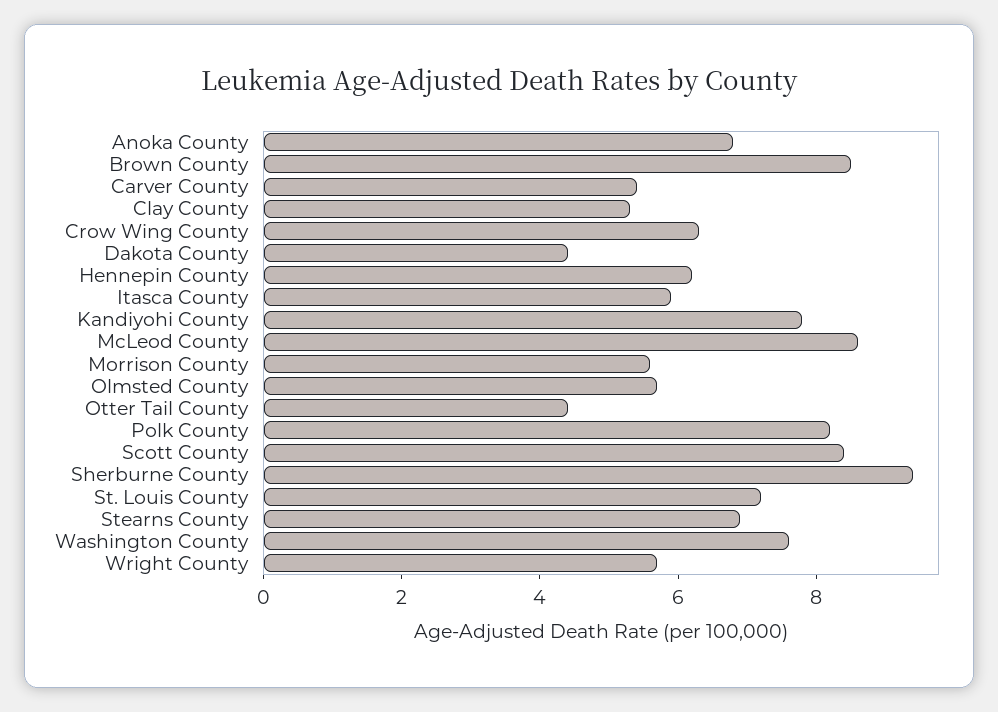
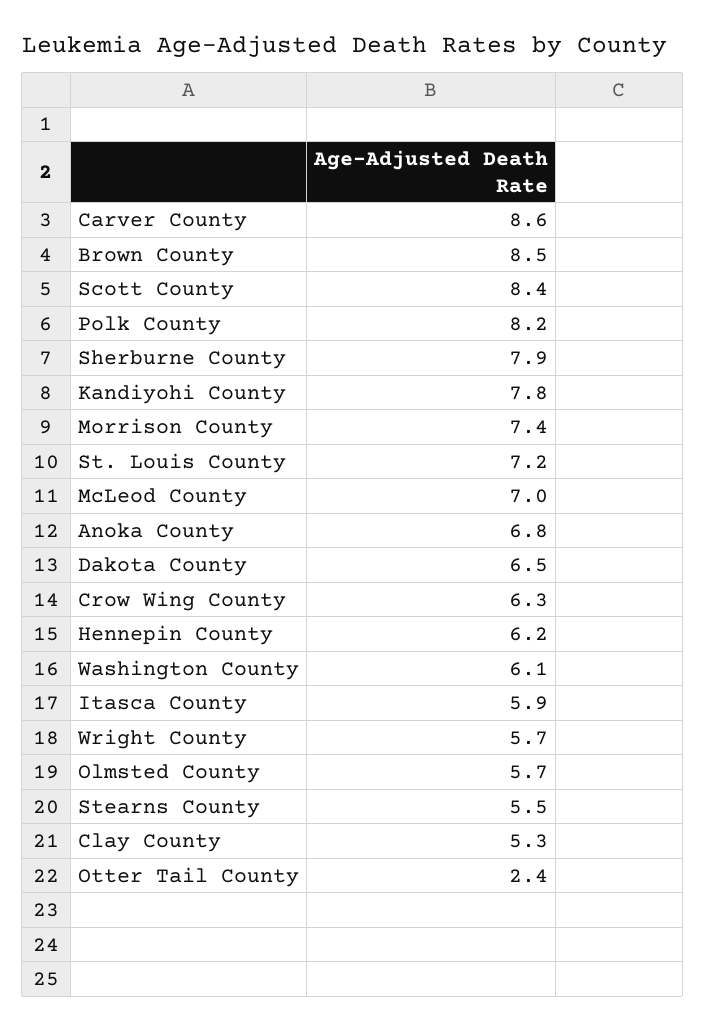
  {
    "Anoka County": 6.8,
    "Brown County": 8.5,
-   "Carver County": 5.5,
+   "Carver County": 8.6,
    "Clay County": 5.3,
    "Crow Wing County": 6.3,
-   "Dakota County": 4.5,
+   "Dakota County": 6.5,
    "Hennepin County": 6.2,
    "Itasca County": 5.9,
    "Kandiyohi County": 7.8,
-   "McLeod County": 8.5,
+   "McLeod County": 7,
-   "Morrison County": 5.5,
+   "Morrison County": 7.4,
    "Olmsted County": 5.7,
-   "Otter Tail County": 4.5,
+   "Otter Tail County": 2.4,
    "Polk County": 8.2,
    "Scott County": 8.4,
-   "Sherburne County": 9.5,
+   "Sherburne County": 7.9,
    "St. Louis County": 7.2,
-   "Stearns County": 7,
+   "Stearns County": 5.5,
-   "Washington County": 7.5,
+   "Washington County": 6.1,
    "Wright County": 5.7
  }

